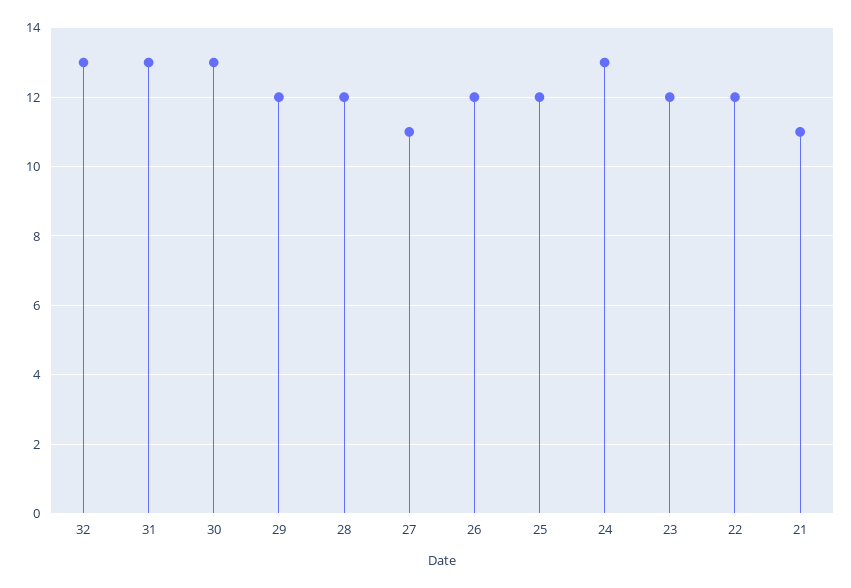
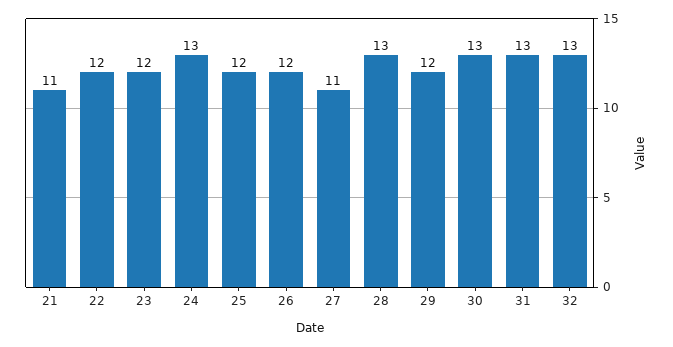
  {
    "32": 13,
    "31": 13,
    "30": 13,
    "29": 12,
-   "28": 12,
+   "28": 13,
    "27": 11,
    "26": 12,
    "25": 12,
    "24": 13,
    "23": 12,
    "22": 12,
    "21": 11
  }

